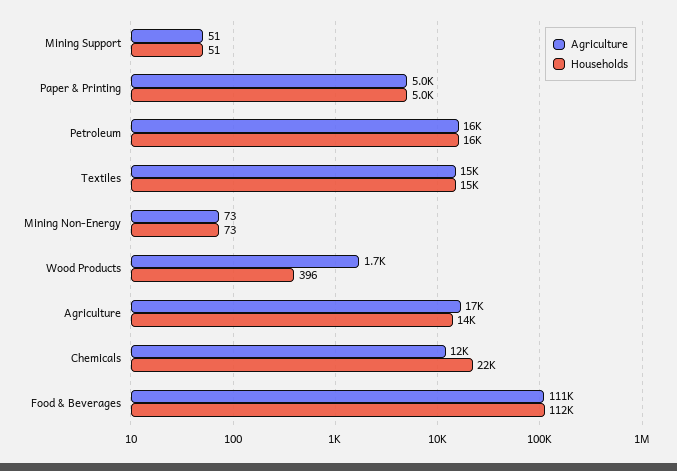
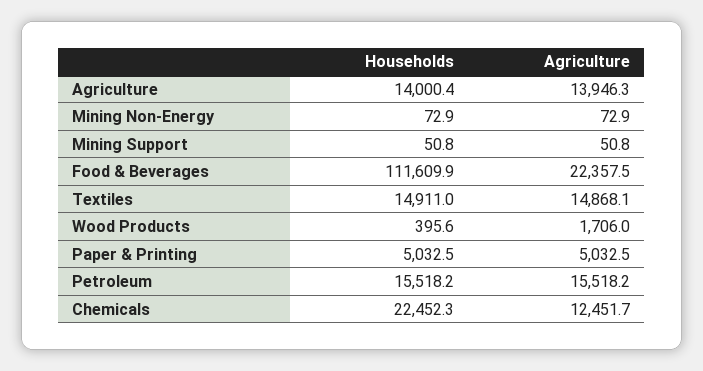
  {
    "Agriculture": {
      "Mining Support": 50.8,
      "Paper & Printing": 5032.5,
      "Petroleum": 15518.2,
      "Textiles": 14868.1,
      "Mining Non-Energy": 72.9,
      "Wood Products": 1706,
-     "Agriculture": 17000,
+     "Agriculture": 13946.3,
      "Chemicals": 12451.7,
-     "Food & Beverages": 111000
+     "Food & Beverages": 22357.5
    },
    "Households": {
      "Mining Support": 50.8,
      "Paper & Printing": 5032.5,
      "Petroleum": 15518.2,
      "Textiles": 14911,
      "Mining Non-Energy": 72.9,
      "Wood Products": 395.6,
      "Agriculture": 14000.4,
      "Chemicals": 22452.3,
      "Food & Beverages": 111609.9
    }
  }

